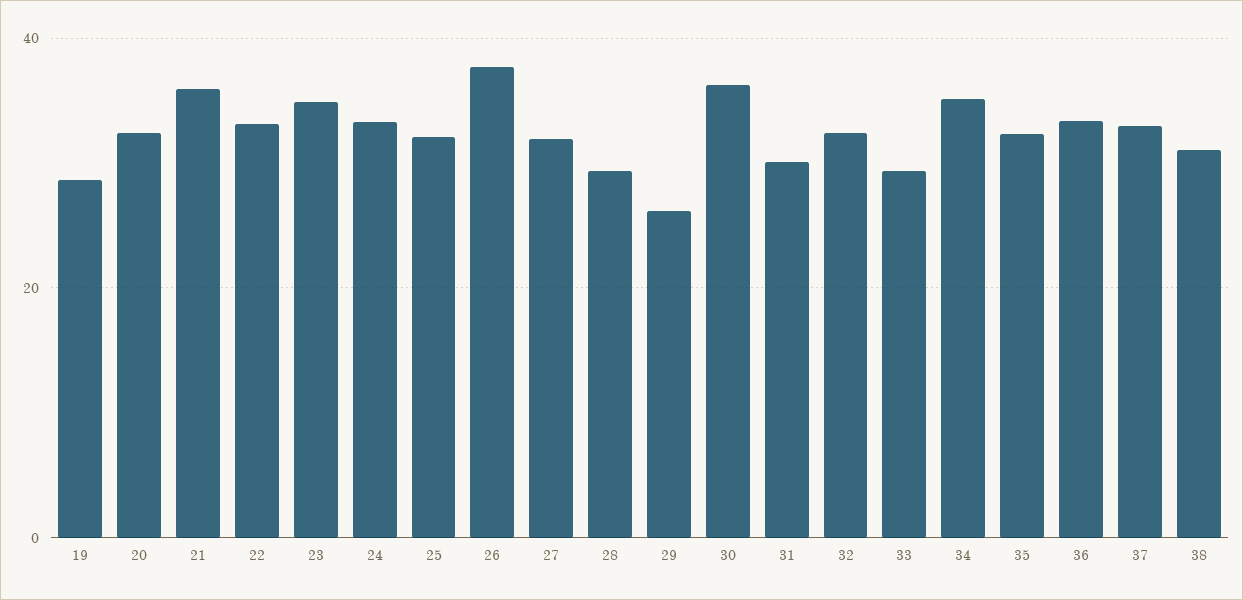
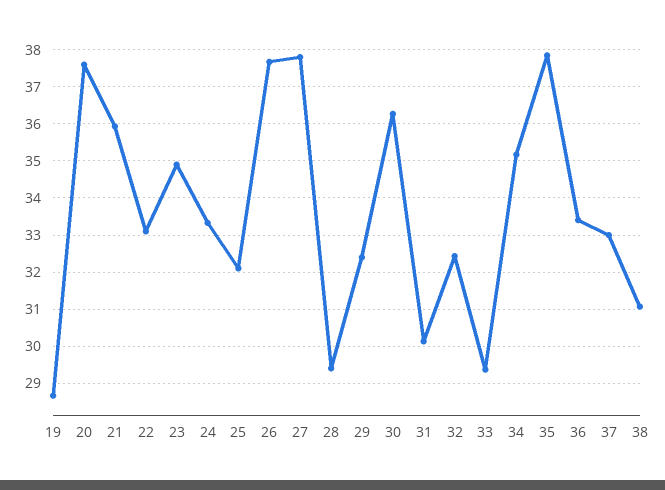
  {
    "19": 28.6,
-   "20": 32,
+   "20": 37.6,
    "21": 36,
    "22": 33.2,
    "23": 35,
    "24": 33.4,
    "25": 32.2,
    "26": 37.6,
-   "27": 32,
+   "27": 37.8,
    "28": 29.4,
-   "29": 26,
+   "29": 32.4,
    "30": 36.2,
    "31": 30.2,
    "32": 32.4,
    "33": 29.4,
    "34": 35.2,
-   "35": 32,
+   "35": 37.8,
    "36": 33.4,
    "37": 33,
    "38": 31
  }

